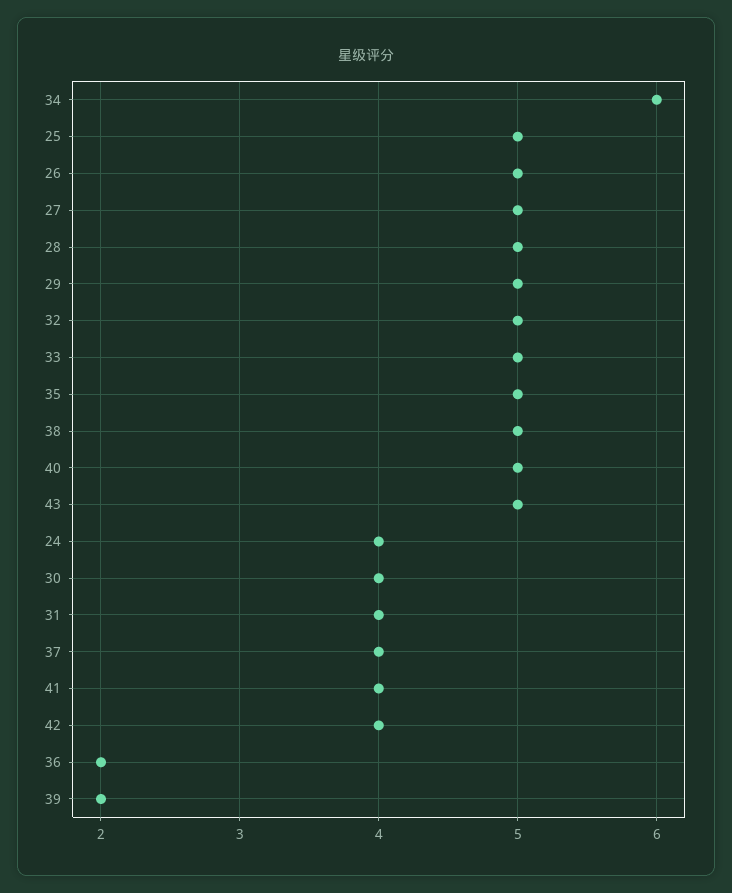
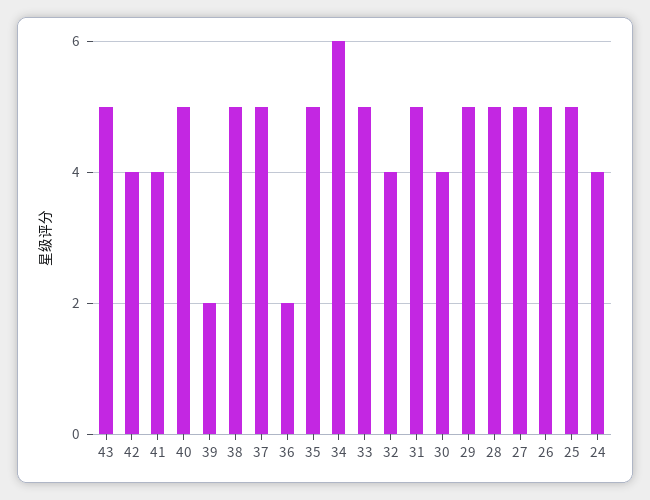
  {
    "34": 6,
    "25": 5,
    "26": 5,
    "27": 5,
    "28": 5,
    "29": 5,
-   "32": 5,
+   "32": 4,
    "33": 5,
    "35": 5,
    "38": 5,
    "40": 5,
    "43": 5,
    "24": 4,
    "30": 4,
-   "31": 4,
+   "31": 5,
-   "37": 4,
+   "37": 5,
    "41": 4,
    "42": 4,
    "36": 2,
    "39": 2
  }

